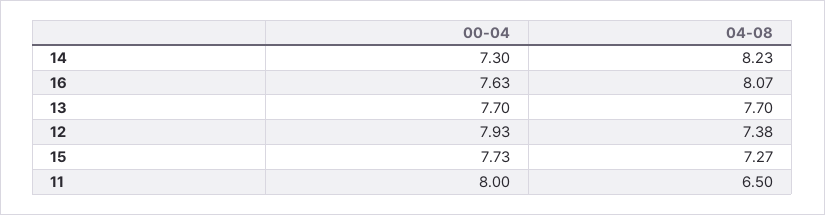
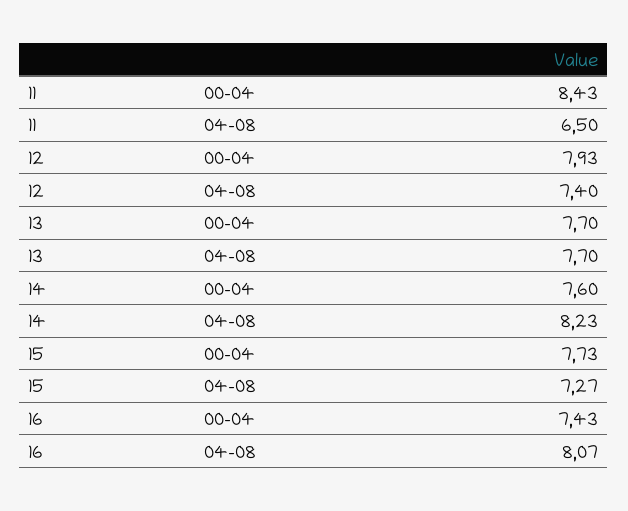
  {
    "00-04": {
-     "14": 7.3,
+     "14": 7.6,
-     "16": 7.63,
+     "16": 7.43,
      "13": 7.7,
      "12": 7.93,
      "15": 7.73,
-     "11": 8
+     "11": 8.43
    },
    "04-08": {
      "14": 8.23,
      "16": 8.07,
      "13": 7.7,
-     "12": 7.38,
+     "12": 7.4,
      "15": 7.27,
      "11": 6.5
    }
  }

